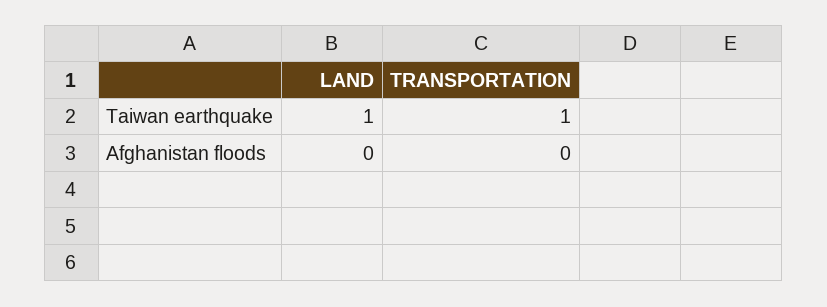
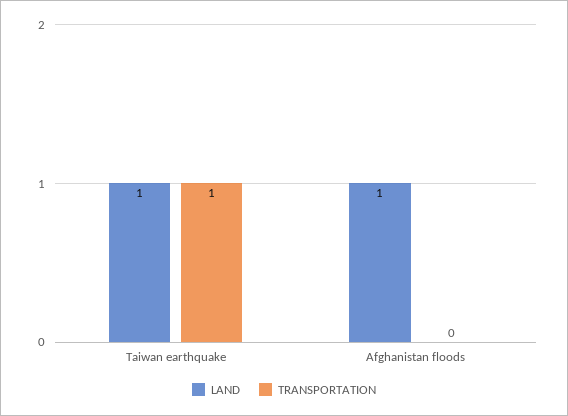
  {
    "LAND": {
      "Taiwan earthquake": 1,
-     "Afghanistan floods": 0
+     "Afghanistan floods": 1
    },
    "TRANSPORTATION": {
      "Taiwan earthquake": 1,
      "Afghanistan floods": 0
    }
  }

